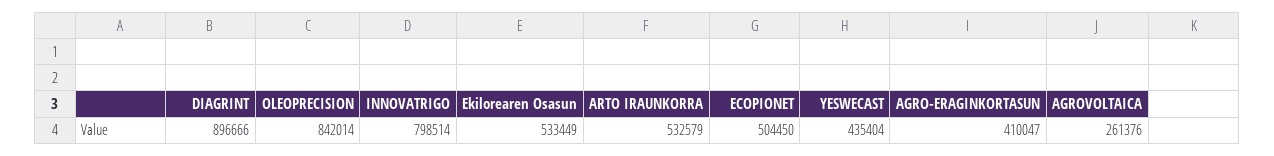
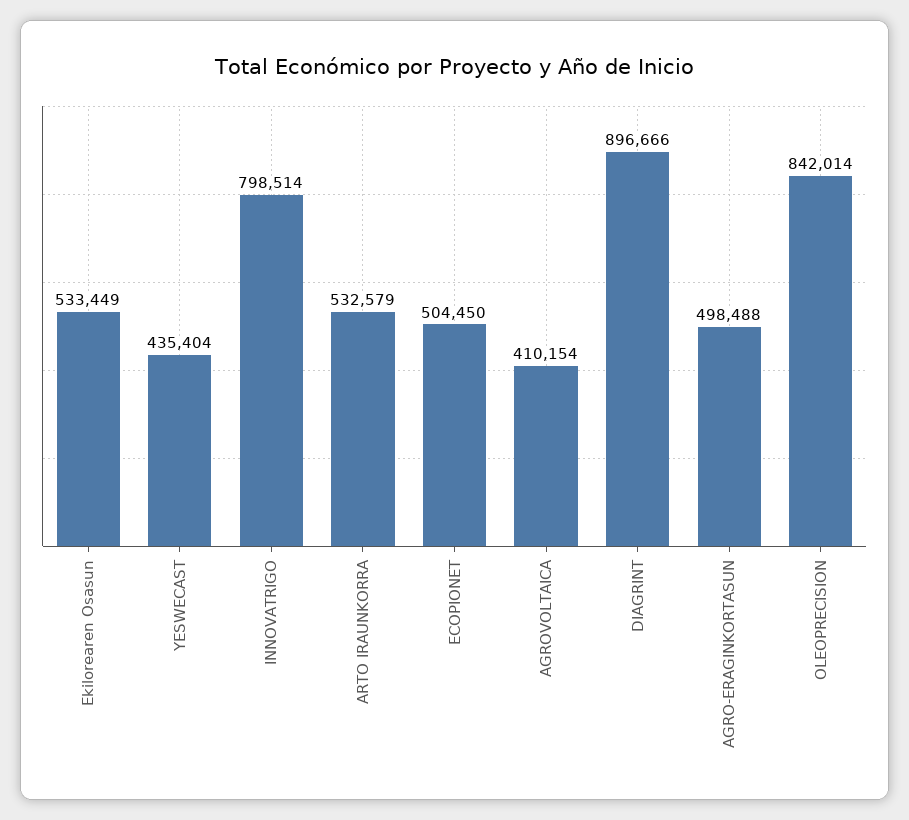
  {
    "DIAGRINT": 896666,
    "OLEOPRECISION": 842014,
    "INNOVATRIGO": 798514,
    "Ekilorearen Osasun": 533449,
    "ARTO IRAUNKORRA": 532579,
    "ECOPIONET": 504450,
    "YESWECAST": 435404,
-   "AGRO-ERAGINKORTASUN": 410047,
+   "AGRO-ERAGINKORTASUN": 498488,
-   "AGROVOLTAICA": 261376
+   "AGROVOLTAICA": 410154
  }

